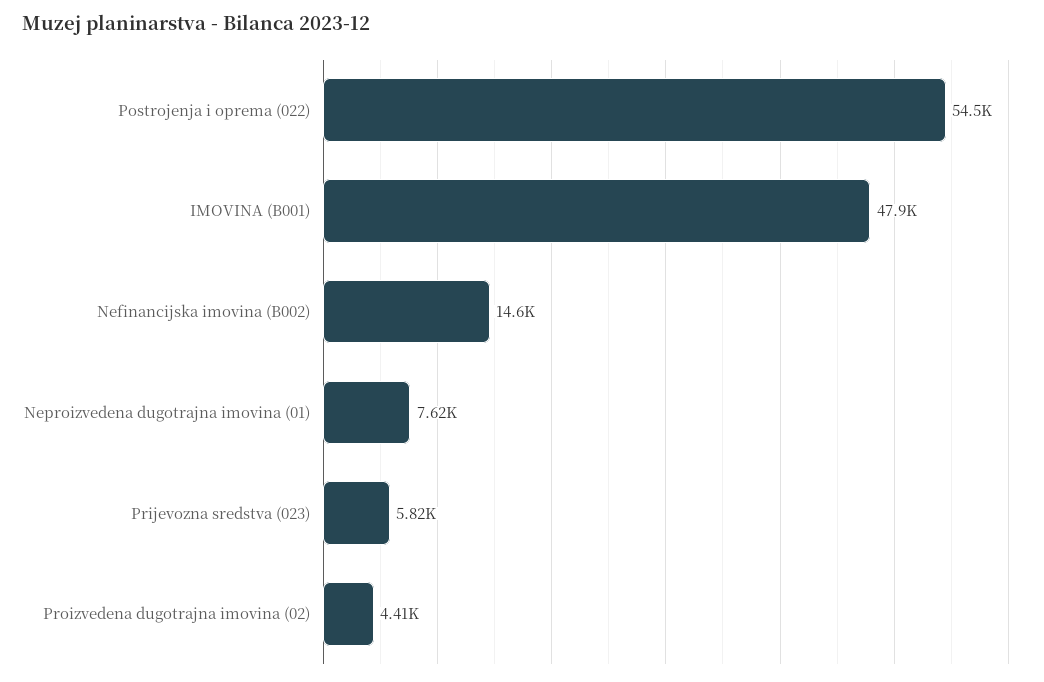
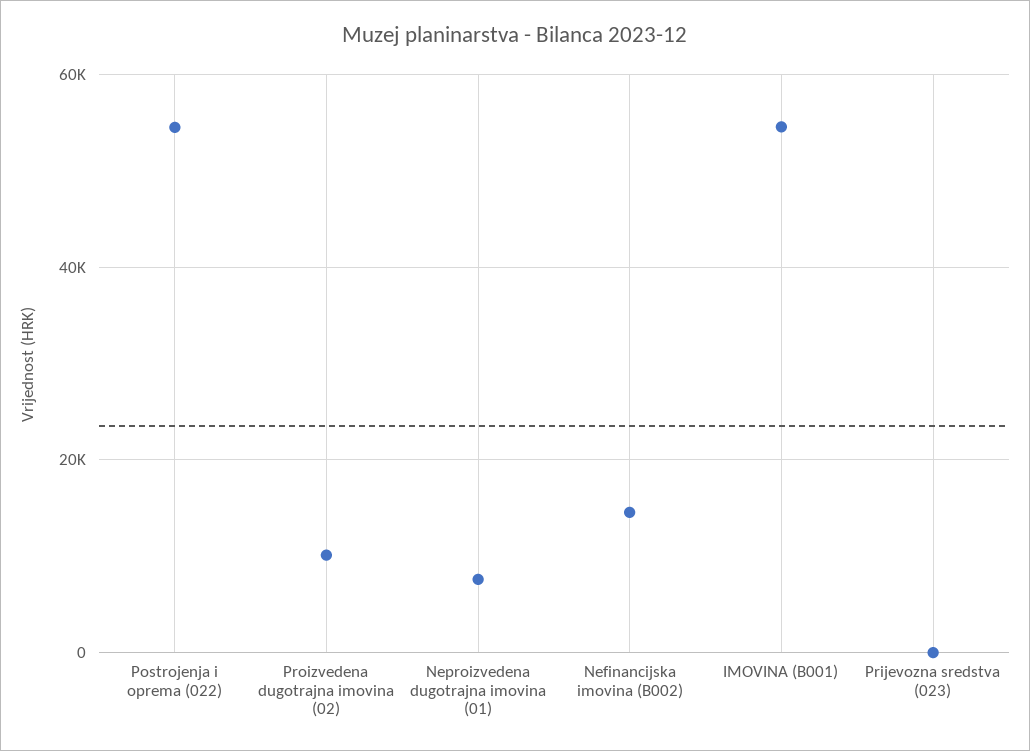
  {
    "Postrojenja i oprema (022)": 54500,
-   "IMOVINA (B001)": 47900,
+   "IMOVINA (B001)": 54000,
    "Nefinancijska imovina (B002)": 14600,
    "Neproizvedena dugotrajna imovina (01)": 7620,
-   "Prijevozna sredstva (023)": 5820,
+   "Prijevozna sredstva (023)": 0,
-   "Proizvedena dugotrajna imovina (02)": 4410
+   "Proizvedena dugotrajna imovina (02)": 10000
  }

